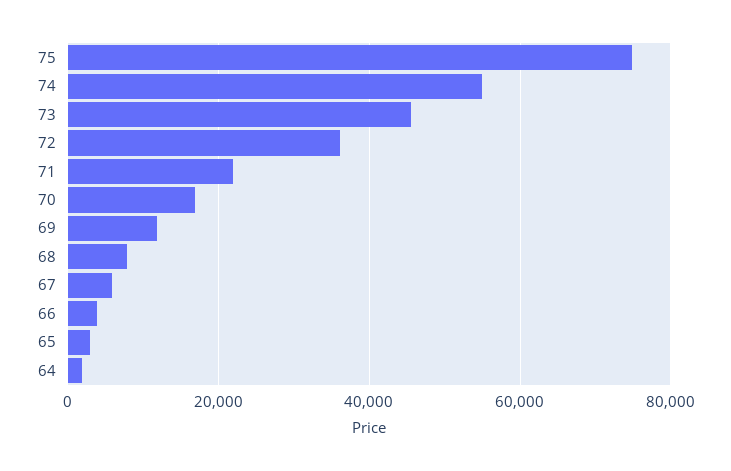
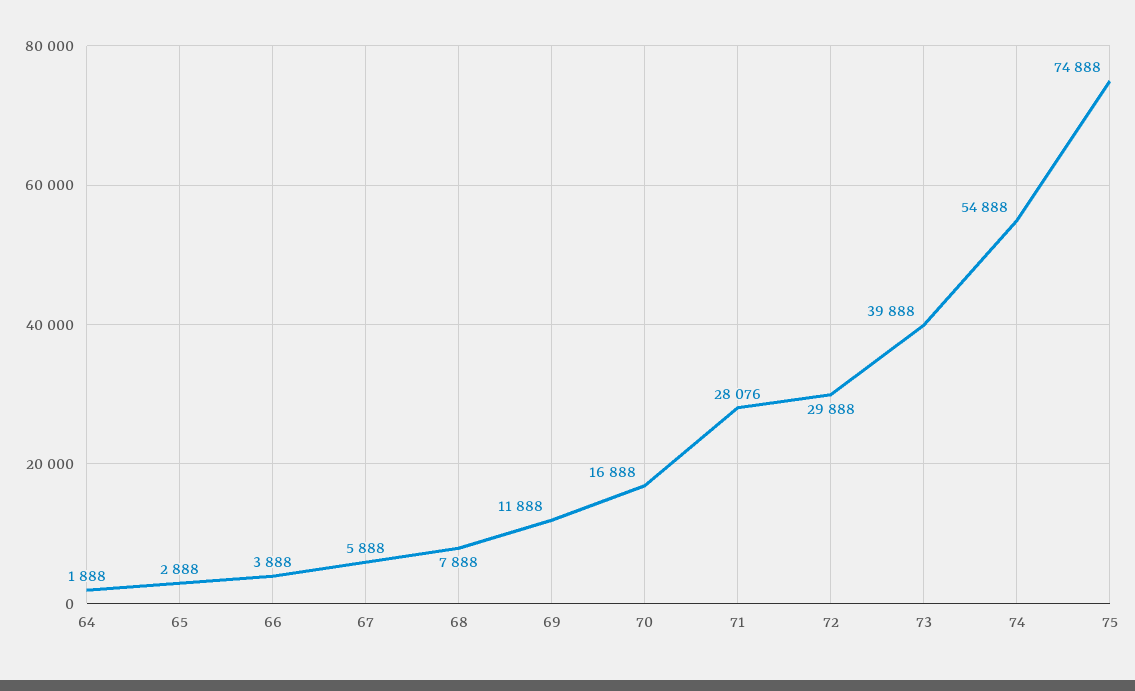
  {
    "75": 74888,
    "74": 54888,
-   "73": 46000,
+   "73": 39888,
-   "72": 36000,
+   "72": 29888,
-   "71": 22000,
+   "71": 28076,
    "70": 16888,
    "69": 11888,
    "68": 7888,
    "67": 5888,
    "66": 3888,
    "65": 2888,
    "64": 1888
  }

